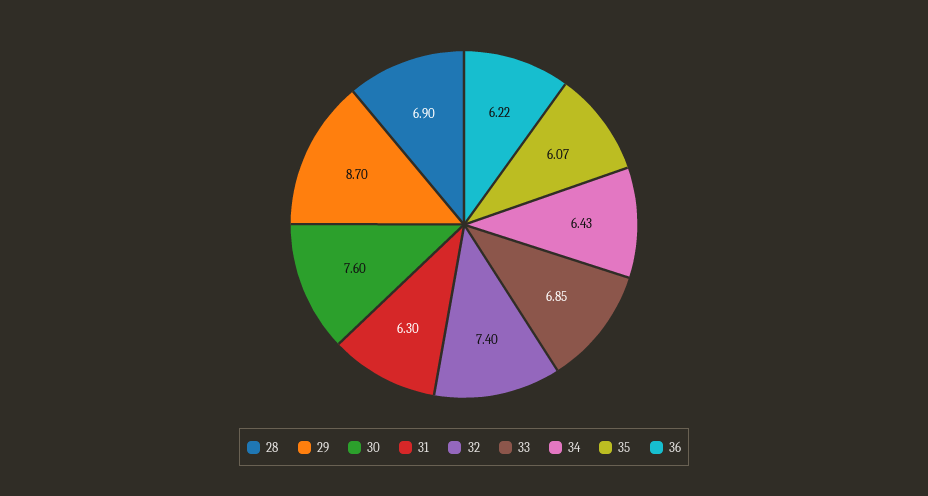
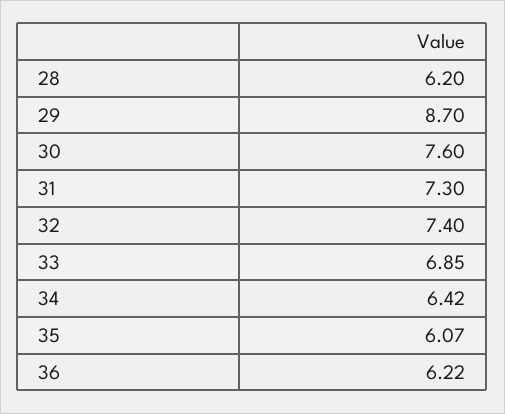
  {
-   "28": 6.9,
+   "28": 6.2,
    "29": 8.7,
    "30": 7.6,
-   "31": 6.3,
+   "31": 7.3,
    "32": 7.4,
    "33": 6.85,
-   "34": 6.43,
+   "34": 6.42,
    "35": 6.07,
    "36": 6.22
  }

